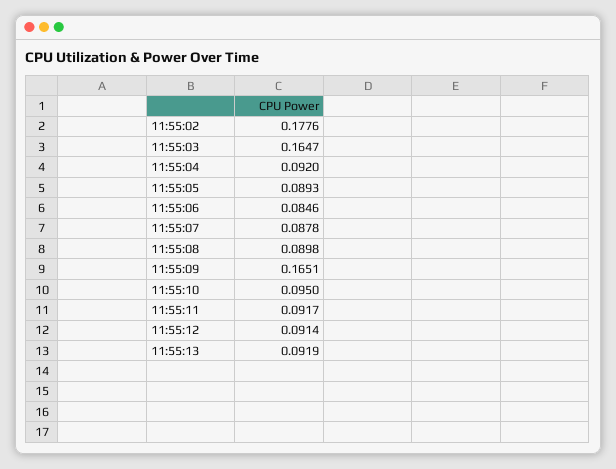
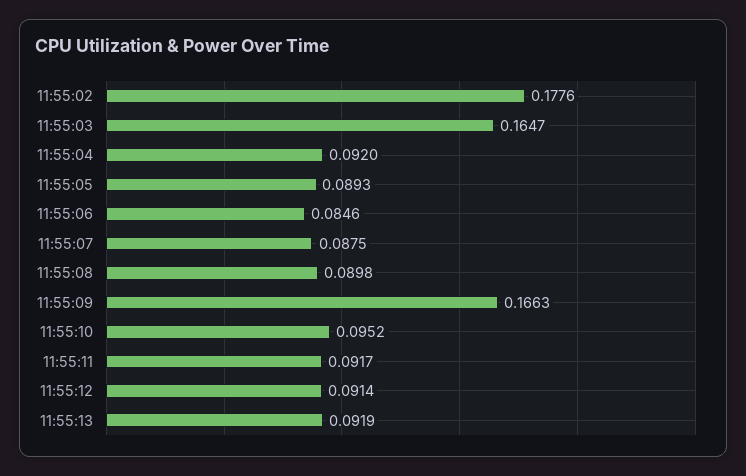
  {
    "11:55:02": 0.1776,
    "11:55:03": 0.1647,
    "11:55:04": 0.092,
    "11:55:05": 0.0893,
    "11:55:06": 0.0846,
-   "11:55:07": 0.0878,
+   "11:55:07": 0.0875,
    "11:55:08": 0.0898,
-   "11:55:09": 0.1651,
+   "11:55:09": 0.1663,
-   "11:55:10": 0.095,
+   "11:55:10": 0.0952,
    "11:55:11": 0.0917,
    "11:55:12": 0.0914,
    "11:55:13": 0.0919
  }

